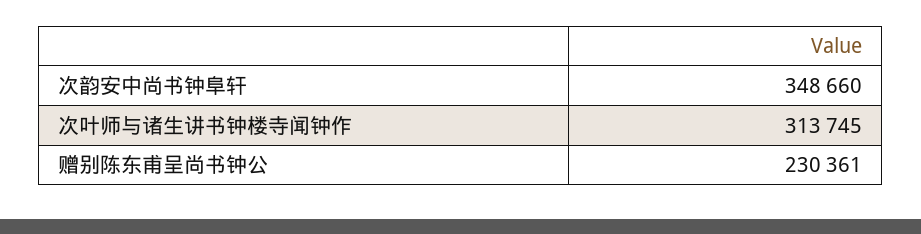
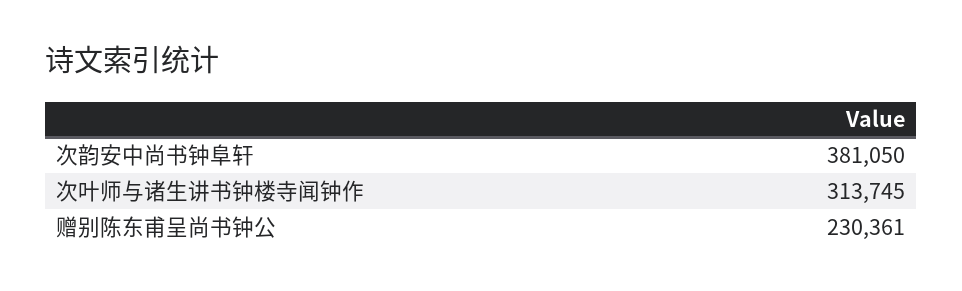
  {
-   "次韵安中尚书钟阜轩": 348660,
+   "次韵安中尚书钟阜轩": 381050,
    "次叶师与诸生讲书钟楼寺闻钟作": 313745,
    "赠别陈东甫呈尚书钟公": 230361
  }

